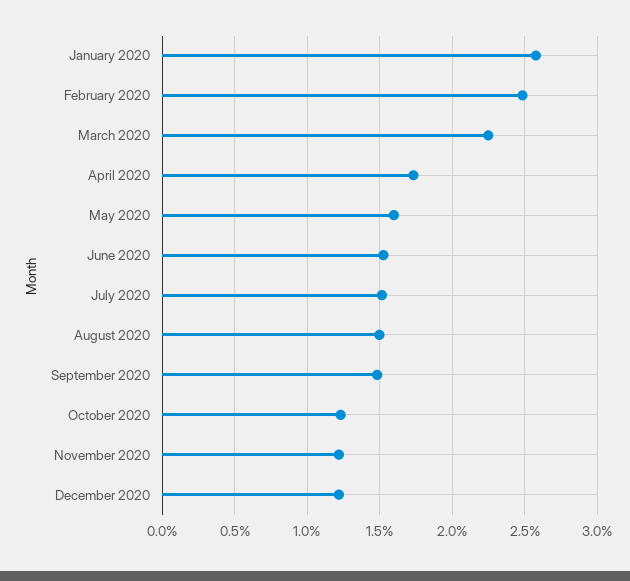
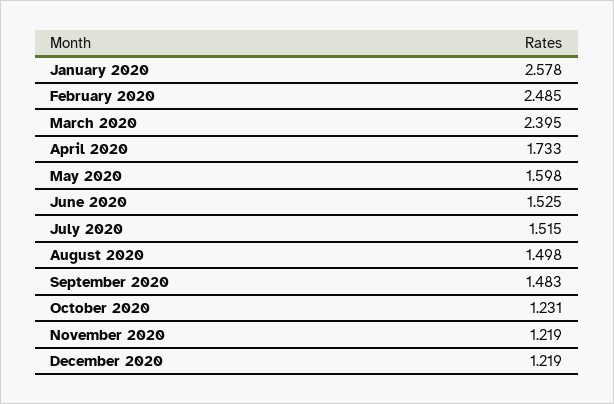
  {
    "January 2020": 2.578,
    "February 2020": 2.485,
-   "March 2020": 2.25,
+   "March 2020": 2.395,
    "April 2020": 1.733,
    "May 2020": 1.598,
    "June 2020": 1.525,
    "July 2020": 1.515,
    "August 2020": 1.498,
    "September 2020": 1.483,
    "October 2020": 1.231,
    "November 2020": 1.219,
    "December 2020": 1.219
  }

